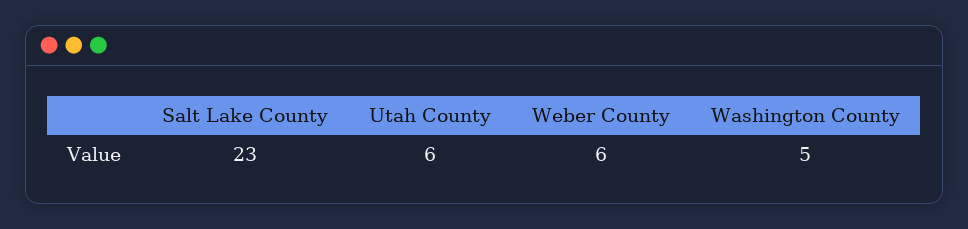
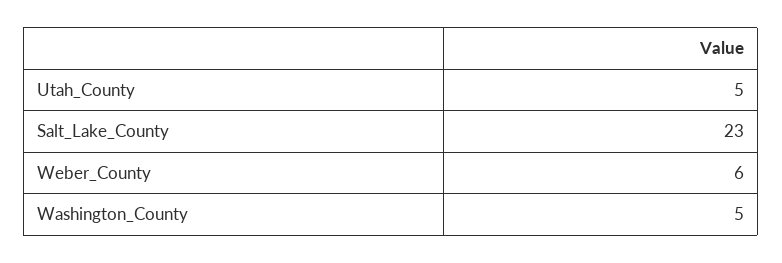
  {
    "Salt Lake County": 23,
-   "Utah County": 6,
+   "Utah County": 5,
    "Weber County": 6,
    "Washington County": 5
  }

